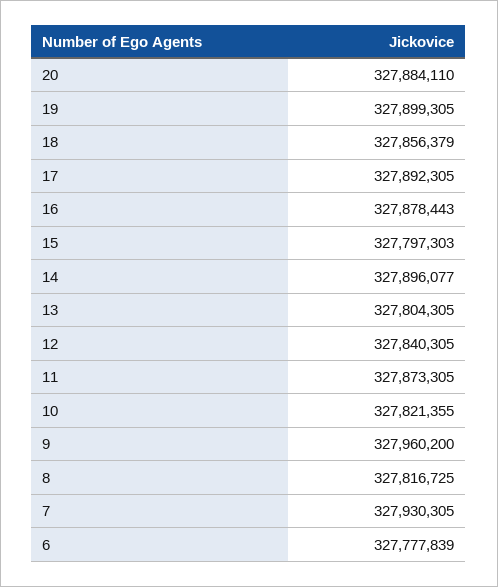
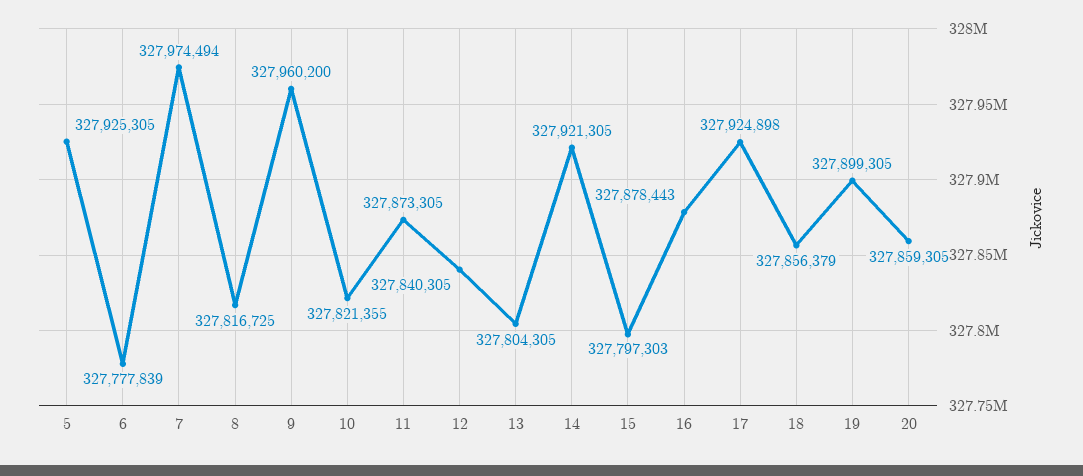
  {
-   "20": 327884110,
+   "20": 327859305,
    "19": 327899305,
    "18": 327856379,
-   "17": 327892305,
+   "17": 327924898,
    "16": 327878443,
    "15": 327797303,
-   "14": 327896077,
+   "14": 327921305,
    "13": 327804305,
    "12": 327840305,
    "11": 327873305,
    "10": 327821355,
    "9": 327960200,
    "8": 327816725,
-   "7": 327930305,
+   "7": 327974494,
-   "6": 327777839
+   "6": 327777839,
+   "5": 327925305
  }

